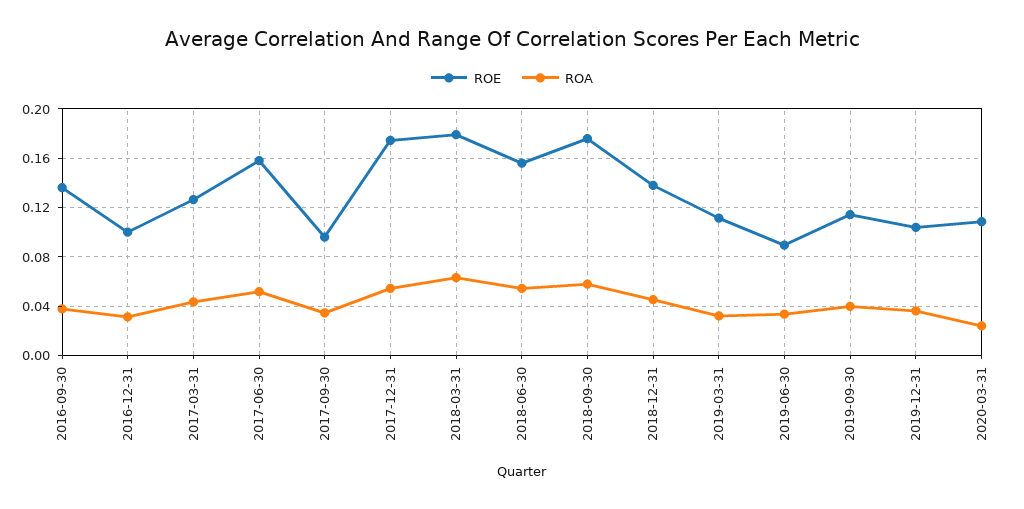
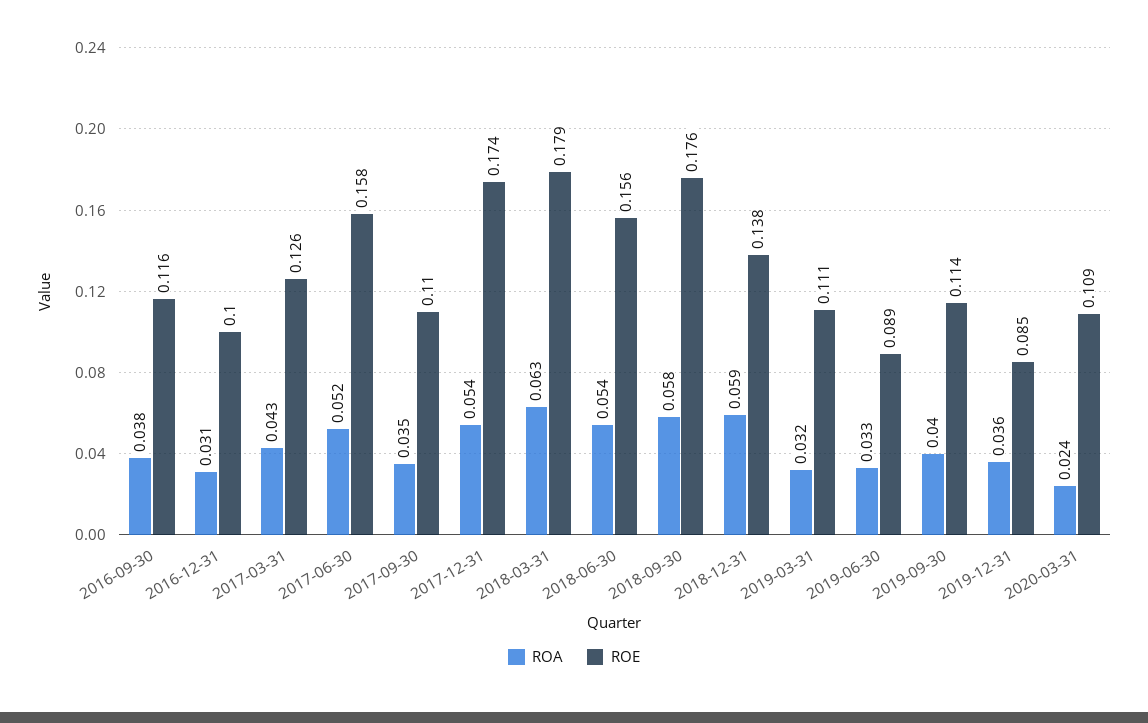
  {
    "ROE": {
-     "2016-09-30": 0.135,
+     "2016-09-30": 0.116,
      "2016-12-31": 0.1,
      "2017-03-31": 0.126,
      "2017-06-30": 0.158,
-     "2017-09-30": 0.095,
+     "2017-09-30": 0.11,
      "2017-12-31": 0.174,
      "2018-03-31": 0.179,
      "2018-06-30": 0.156,
      "2018-09-30": 0.176,
      "2018-12-31": 0.138,
      "2019-03-31": 0.111,
      "2019-06-30": 0.089,
      "2019-09-30": 0.114,
-     "2019-12-31": 0.105,
+     "2019-12-31": 0.085,
      "2020-03-31": 0.109
    },
    "ROA": {
      "2016-09-30": 0.038,
      "2016-12-31": 0.031,
      "2017-03-31": 0.043,
      "2017-06-30": 0.052,
      "2017-09-30": 0.035,
      "2017-12-31": 0.054,
      "2018-03-31": 0.063,
      "2018-06-30": 0.054,
      "2018-09-30": 0.058,
-     "2018-12-31": 0.045,
+     "2018-12-31": 0.059,
      "2019-03-31": 0.032,
      "2019-06-30": 0.033,
      "2019-09-30": 0.04,
      "2019-12-31": 0.036,
      "2020-03-31": 0.024
    }
  }

